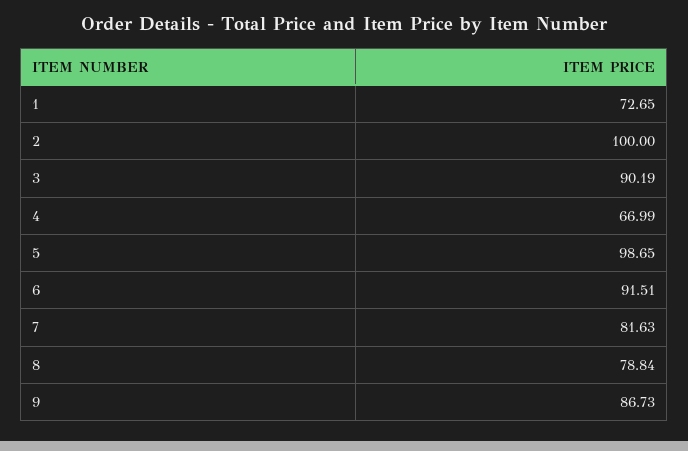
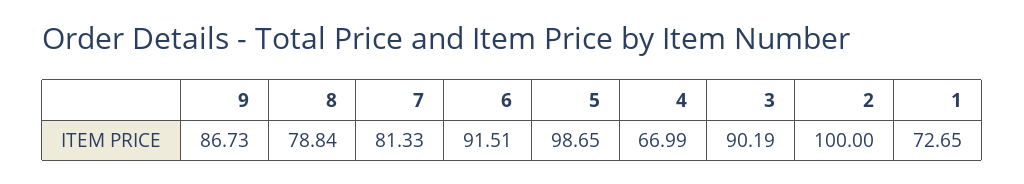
  {
    "1": 72.65,
    "2": 100,
    "3": 90.19,
    "4": 66.99,
    "5": 98.65,
    "6": 91.51,
-   "7": 81.63,
+   "7": 81.33,
    "8": 78.84,
    "9": 86.73
  }

